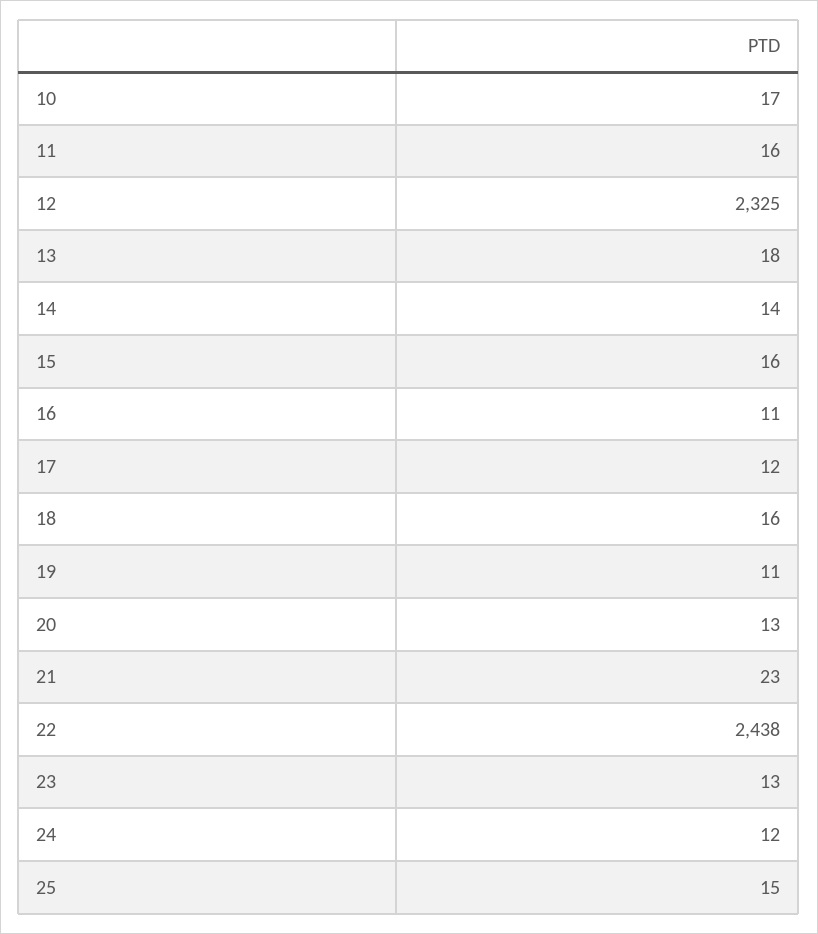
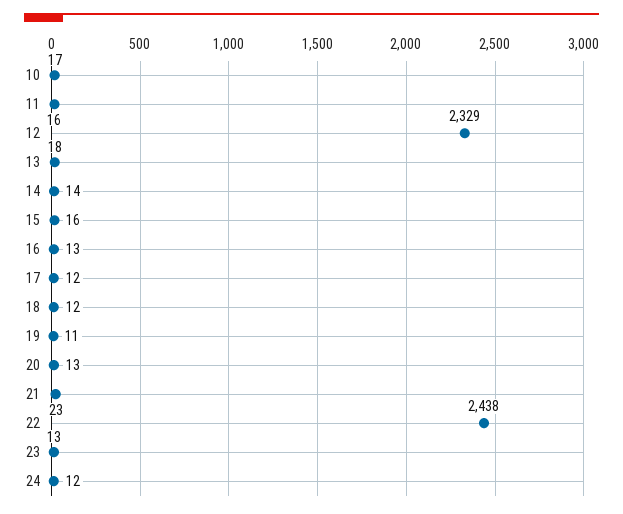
  {
    "10": 17,
    "11": 16,
-   "12": 2325,
+   "12": 2329,
    "13": 18,
    "14": 14,
    "15": 16,
-   "16": 11,
+   "16": 13,
    "17": 12,
-   "18": 16,
+   "18": 12,
    "19": 11,
    "20": 13,
    "21": 23,
    "22": 2438,
    "23": 13,
-   "24": 12,
+   "24": 12
-   "25": 15
  }

